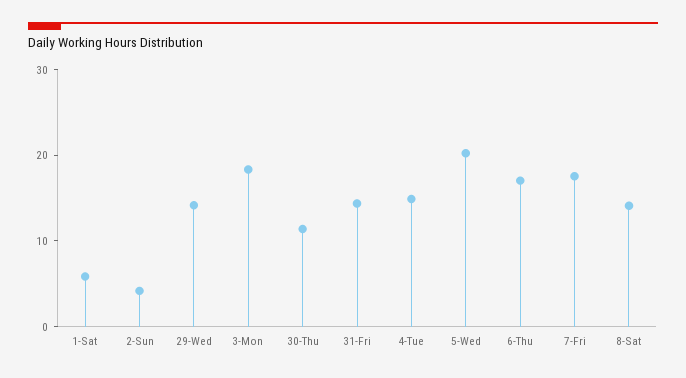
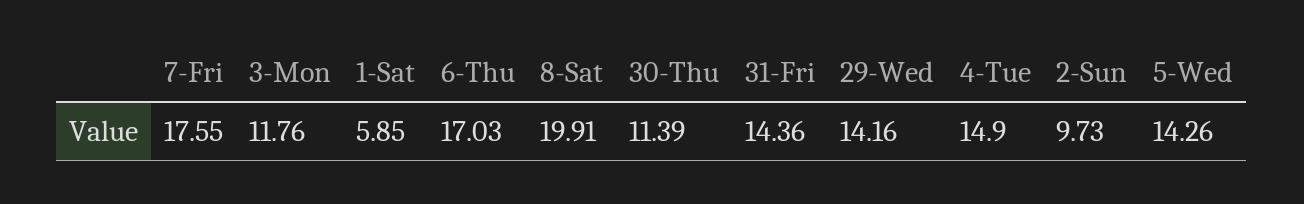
  {
    "1-Sat": 5.85,
-   "2-Sun": 4,
+   "2-Sun": 9.73,
    "29-Wed": 14.16,
-   "3-Mon": 18,
+   "3-Mon": 11.76,
    "30-Thu": 11.39,
    "31-Fri": 14.36,
    "4-Tue": 14.9,
-   "5-Wed": 20,
+   "5-Wed": 14.26,
    "6-Thu": 17.03,
    "7-Fri": 17.55,
-   "8-Sat": 14
+   "8-Sat": 19.91
  }

